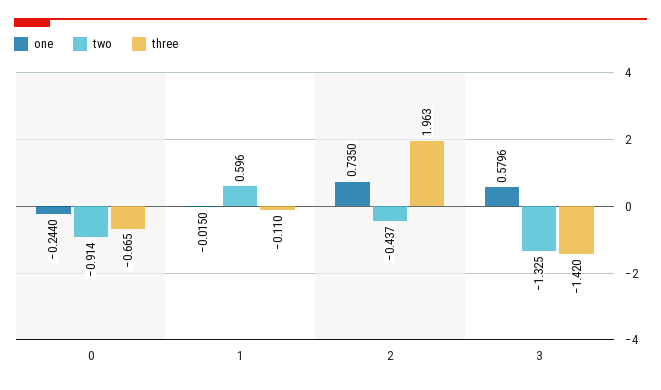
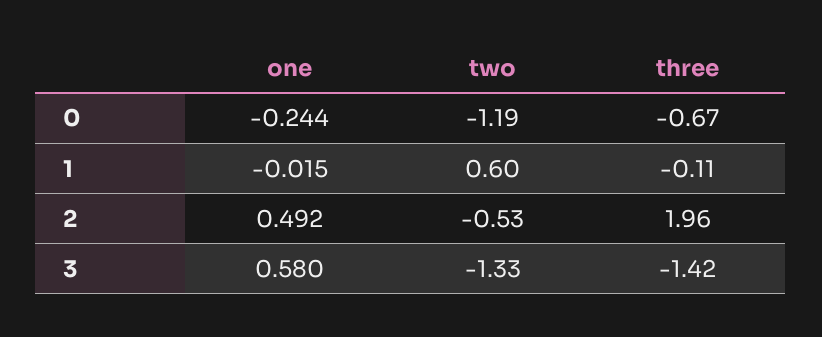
  {
    "one": {
      "0": -0.244,
      "1": -0.015,
-     "2": 0.735,
+     "2": 0.492,
      "3": 0.5796
    },
    "two": {
-     "0": -0.914,
+     "0": -1.19,
      "1": 0.596,
-     "2": -0.437,
+     "2": -0.53,
      "3": -1.325
    },
    "three": {
      "0": -0.665,
      "1": -0.11,
      "2": 1.963,
      "3": -1.42
    }
  }

